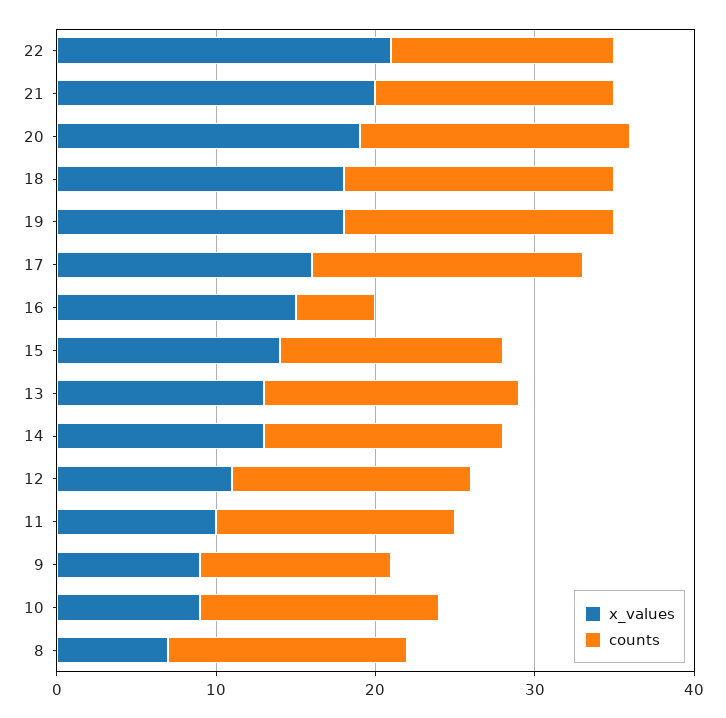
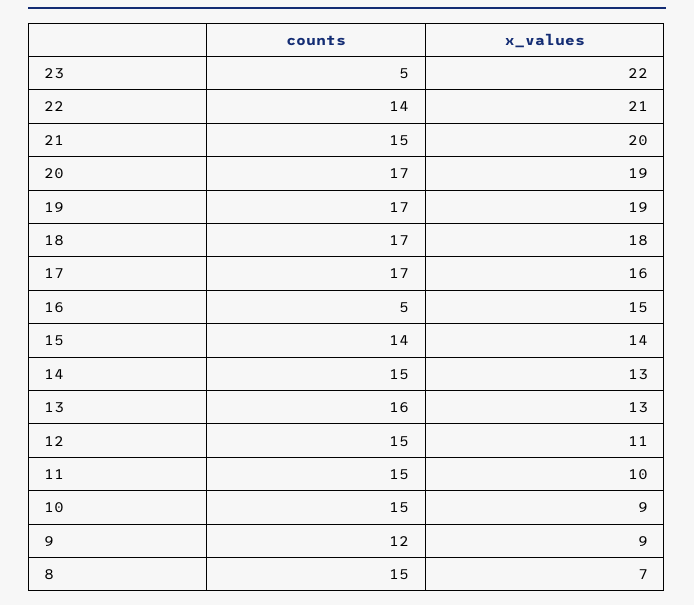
  {
    "x_values": {
      "22": 21,
      "21": 20,
      "20": 19,
      "18": 18,
-     "19": 18,
+     "19": 19,
      "17": 16,
      "16": 15,
      "15": 14,
      "13": 13,
      "14": 13,
      "12": 11,
      "11": 10,
      "9": 9,
      "10": 9,
-     "8": 7
+     "8": 7,
+     "23": 22
    },
    "counts": {
      "22": 14,
      "21": 15,
      "20": 17,
      "18": 17,
      "19": 17,
      "17": 17,
      "16": 5,
      "15": 14,
      "13": 16,
      "14": 15,
      "12": 15,
      "11": 15,
      "9": 12,
      "10": 15,
-     "8": 15
+     "8": 15,
+     "23": 5
    }
  }

